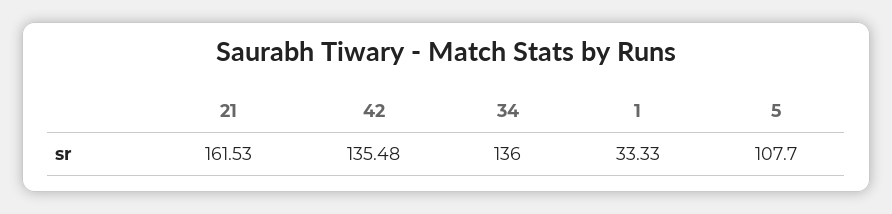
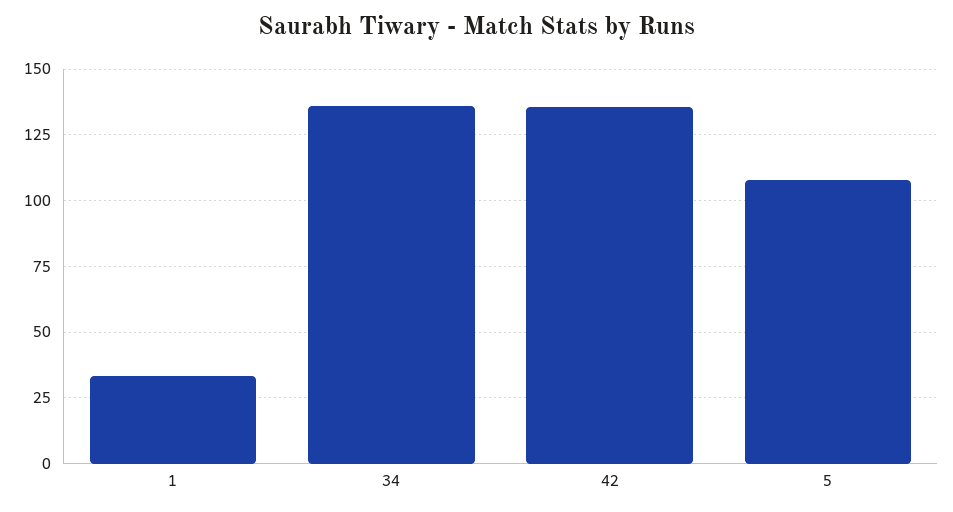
  {
-   "21": 161.53,
    "42": 135.48,
    "34": 136,
    "1": 33.33,
    "5": 107.7
  }

